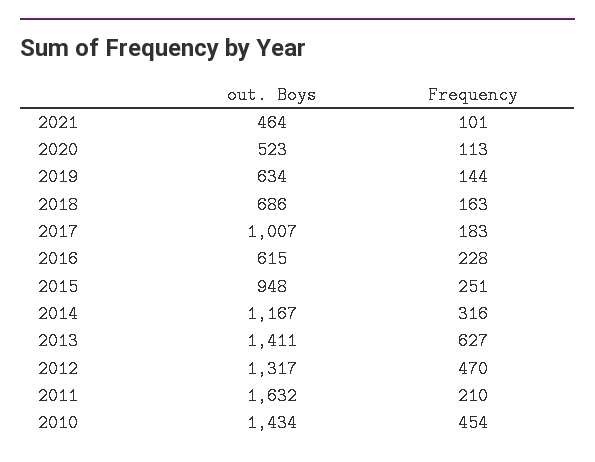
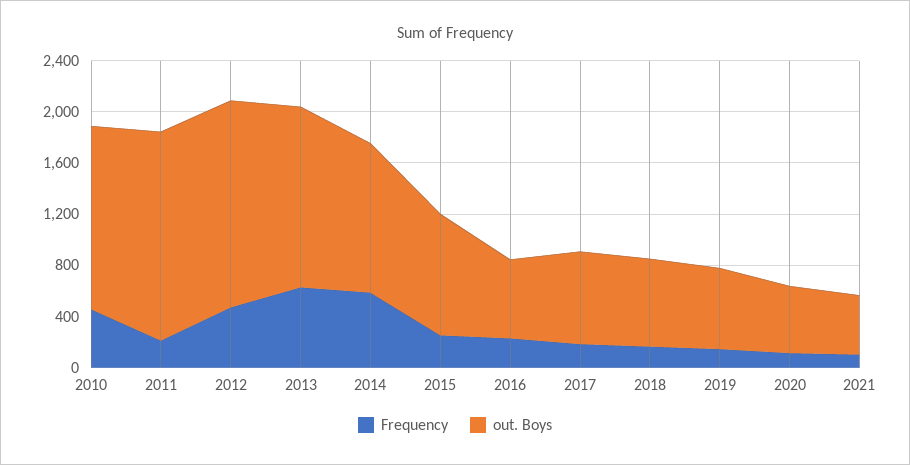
  {
    "out. Boys": {
      "2021": 464,
      "2020": 523,
      "2019": 634,
      "2018": 686,
-     "2017": 1007,
+     "2017": 700,
      "2016": 615,
      "2015": 948,
      "2014": 1167,
      "2013": 1411,
-     "2012": 1317,
+     "2012": 1600,
      "2011": 1632,
      "2010": 1434
    },
    "Frequency": {
      "2021": 101,
      "2020": 113,
      "2019": 144,
      "2018": 163,
      "2017": 183,
      "2016": 228,
      "2015": 251,
-     "2014": 316,
+     "2014": 600,
      "2013": 627,
      "2012": 470,
      "2011": 210,
      "2010": 454
    }
  }

